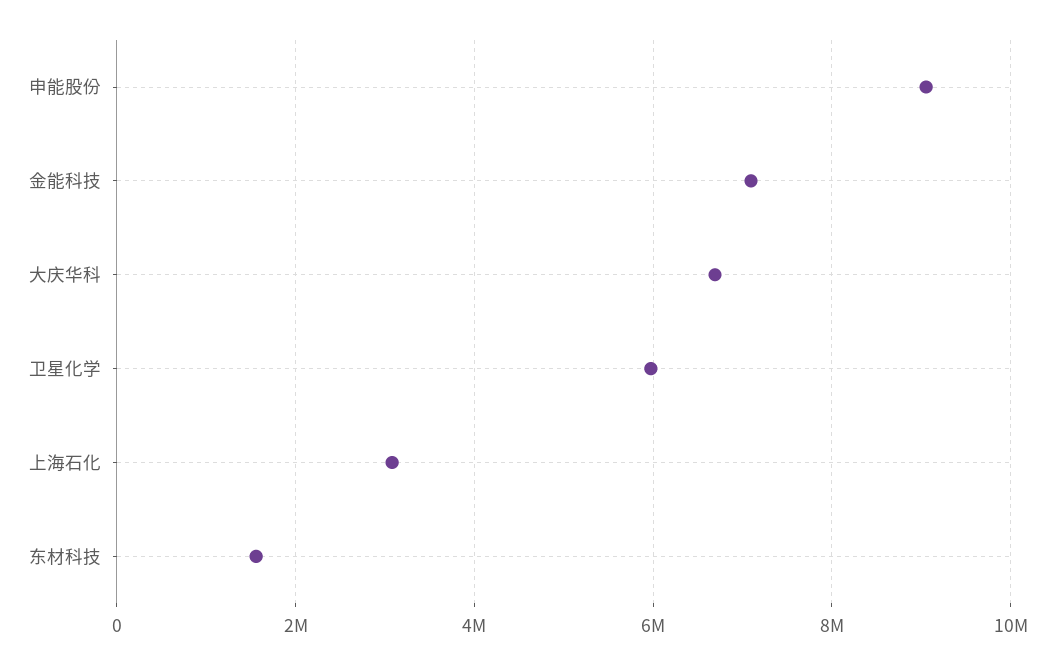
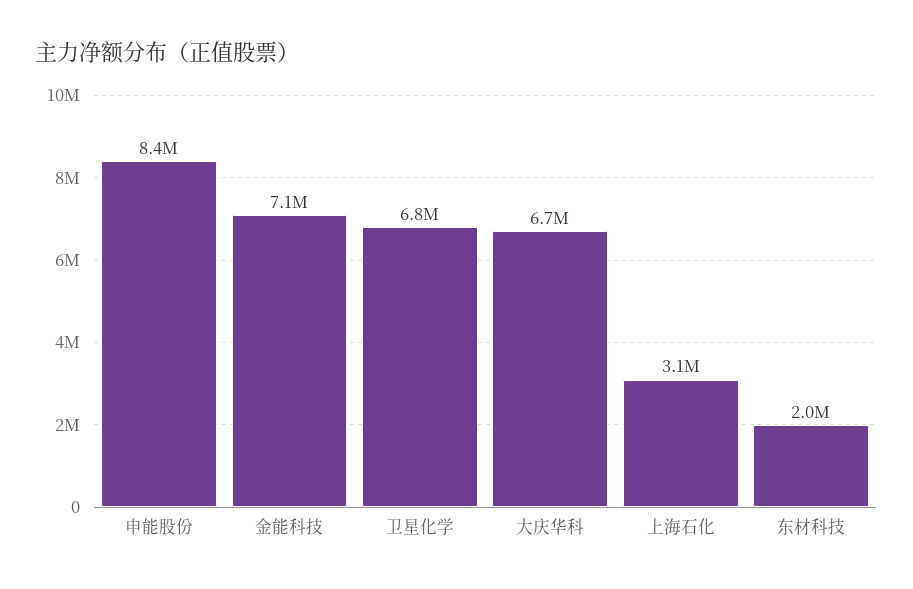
  {
-   "申能股份": 9000000,
+   "申能股份": 8400000,
    "金能科技": 7100000,
    "大庆华科": 6700000,
-   "卫星化学": 6000000,
+   "卫星化学": 6800000,
    "上海石化": 3100000,
-   "东材科技": 1600000
+   "东材科技": 2000000
  }

